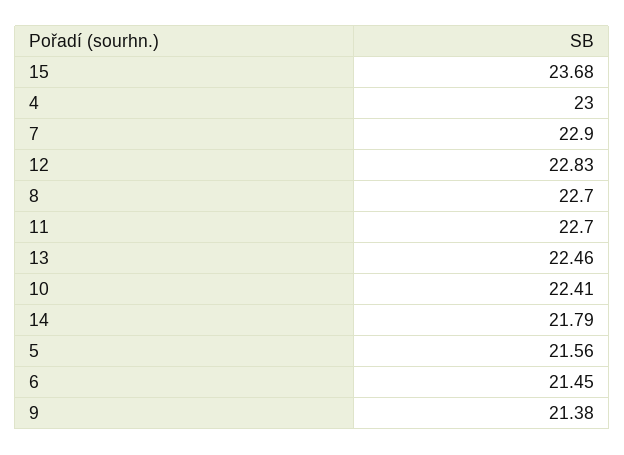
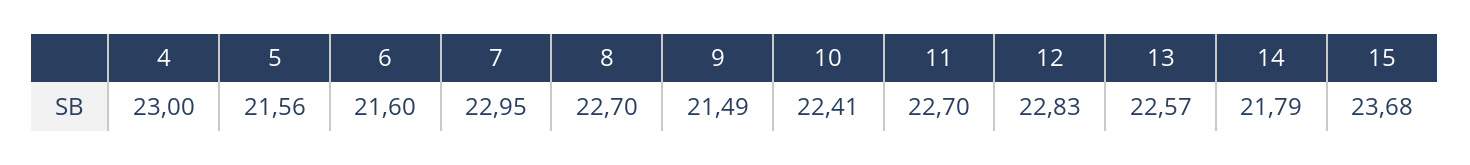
  {
    "15": 23.68,
    "4": 23,
-   "7": 22.9,
+   "7": 22.95,
    "12": 22.83,
    "8": 22.7,
    "11": 22.7,
-   "13": 22.46,
+   "13": 22.57,
    "10": 22.41,
    "14": 21.79,
    "5": 21.56,
-   "6": 21.45,
+   "6": 21.6,
-   "9": 21.38
+   "9": 21.49
  }

